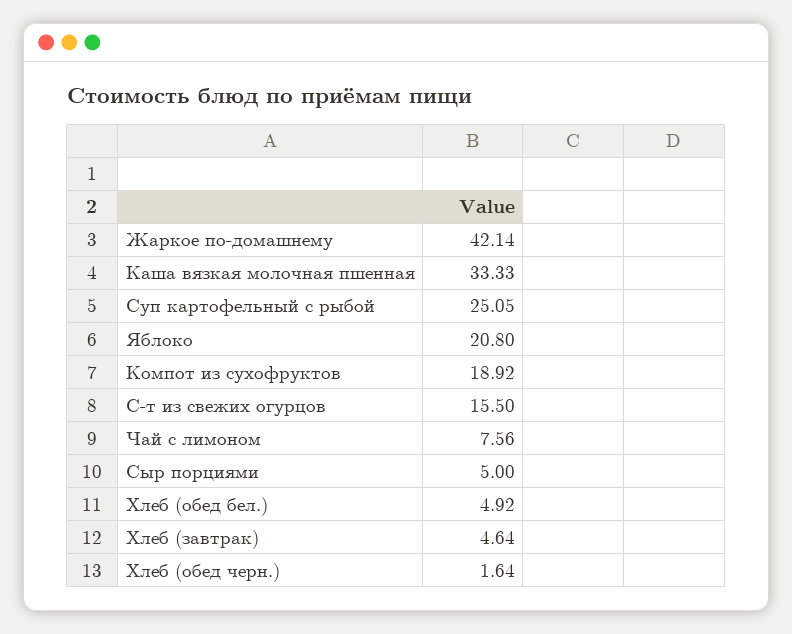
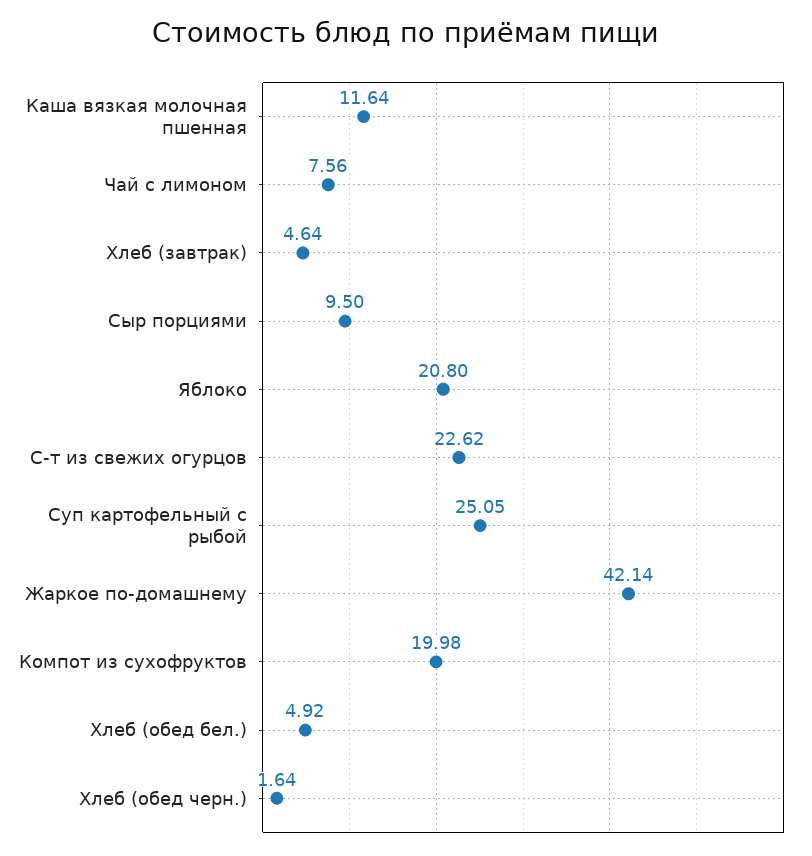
  {
    "Жаркое по-домашнему": 42.14,
-   "Каша вязкая молочная пшенная": 33.33,
+   "Каша вязкая молочная пшенная": 11.64,
    "Суп картофельный с рыбой": 25.05,
    "Яблоко": 20.8,
-   "Компот из сухофруктов": 18.92,
+   "Компот из сухофруктов": 19.98,
-   "С-т из свежих огурцов": 15.5,
+   "С-т из свежих огурцов": 22.62,
    "Чай с лимоном": 7.56,
-   "Сыр порциями": 5,
+   "Сыр порциями": 9.5,
    "Хлеб (обед бел.)": 4.92,
    "Хлеб (завтрак)": 4.64,
    "Хлеб (обед черн.)": 1.64
  }

